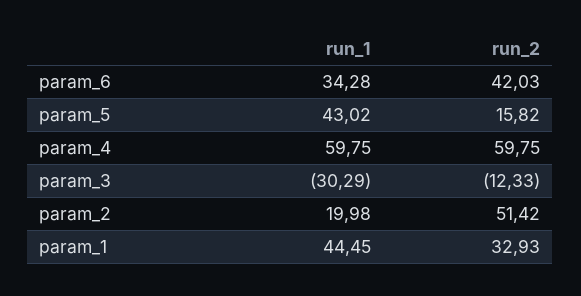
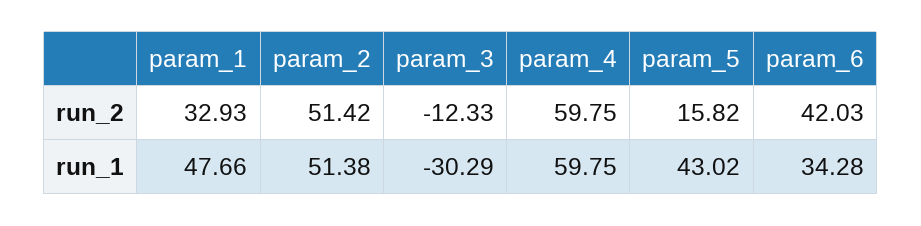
  {
    "run_1": {
      "param_6": 34.28,
      "param_5": 43.02,
      "param_4": 59.75,
      "param_3": -30.29,
-     "param_2": 19.98,
+     "param_2": 51.38,
-     "param_1": 44.45
+     "param_1": 47.66
    },
    "run_2": {
      "param_6": 42.03,
      "param_5": 15.82,
      "param_4": 59.75,
      "param_3": -12.33,
      "param_2": 51.42,
      "param_1": 32.93
    }
  }

